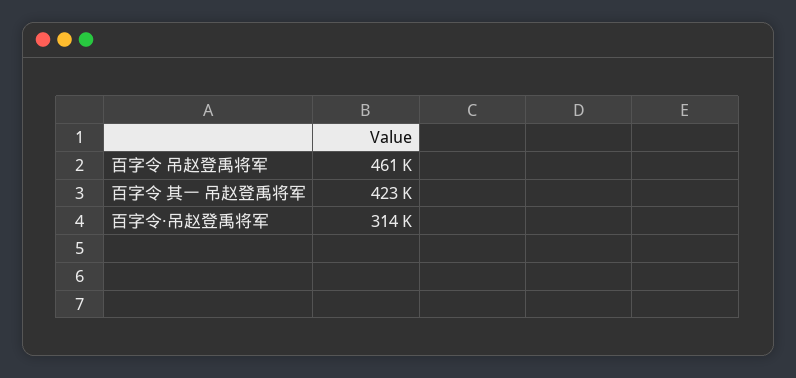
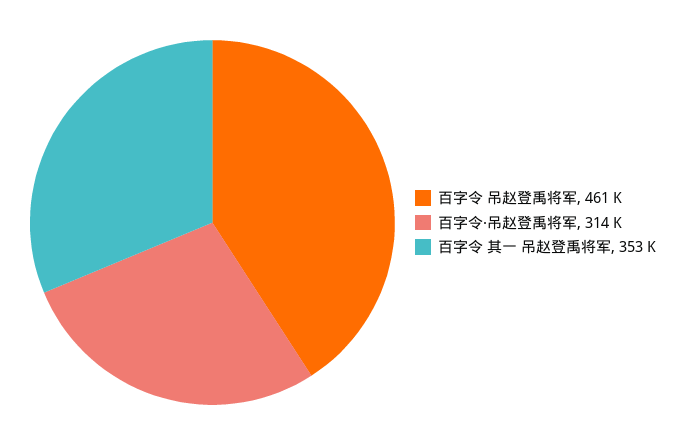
  {
    "百字令 吊赵登禹将军": 461000,
-   "百字令 其一 吊赵登禹将军": 423000,
+   "百字令 其一 吊赵登禹将军": 353000,
    "百字令·吊赵登禹将军": 314000
  }

